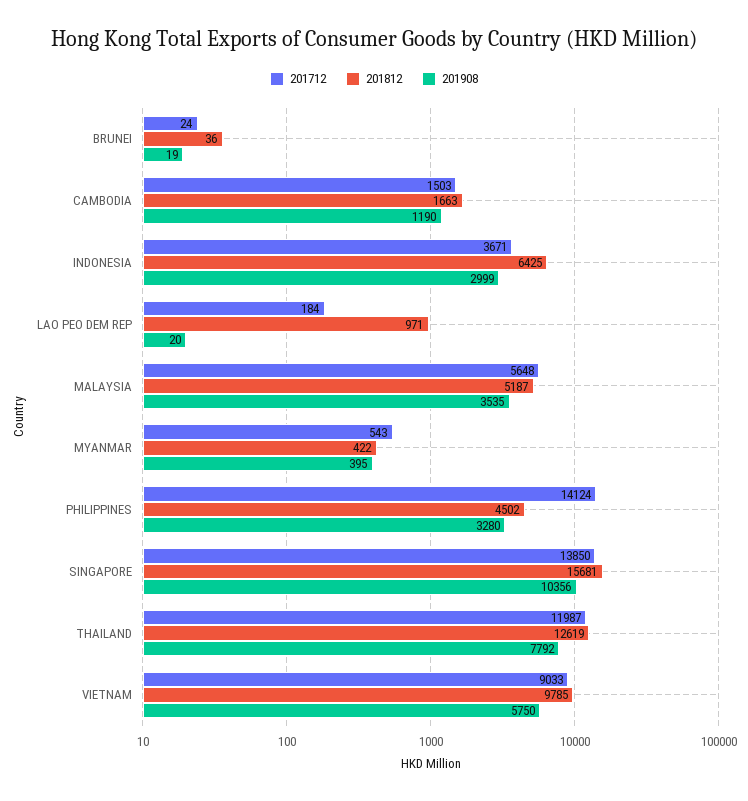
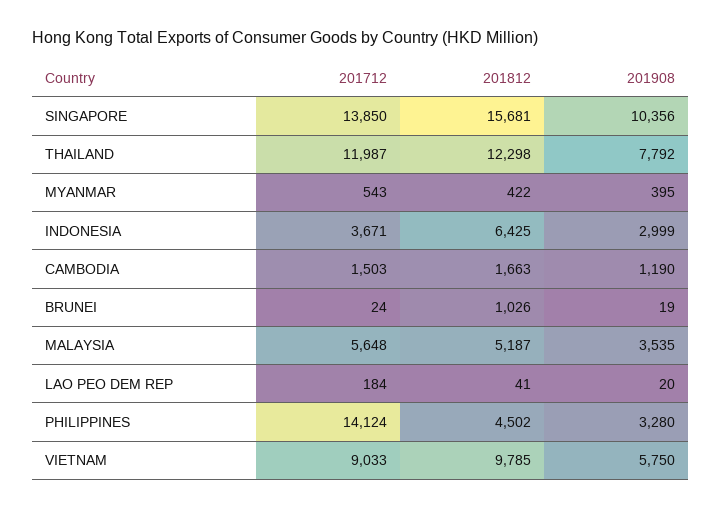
  {
    "201712": {
      "BRUNEI": 24,
      "CAMBODIA": 1503,
      "INDONESIA": 3671,
      "LAO PEO DEM REP": 184,
      "MALAYSIA": 5648,
      "MYANMAR": 543,
      "PHILIPPINES": 14124,
      "SINGAPORE": 13850,
      "THAILAND": 11987,
      "VIETNAM": 9033
    },
    "201812": {
-     "BRUNEI": 36,
+     "BRUNEI": 1026,
      "CAMBODIA": 1663,
      "INDONESIA": 6425,
-     "LAO PEO DEM REP": 971,
+     "LAO PEO DEM REP": 41,
      "MALAYSIA": 5187,
      "MYANMAR": 422,
      "PHILIPPINES": 4502,
      "SINGAPORE": 15681,
-     "THAILAND": 12619,
+     "THAILAND": 12298,
      "VIETNAM": 9785
    },
    "201908": {
      "BRUNEI": 19,
      "CAMBODIA": 1190,
      "INDONESIA": 2999,
      "LAO PEO DEM REP": 20,
      "MALAYSIA": 3535,
      "MYANMAR": 395,
      "PHILIPPINES": 3280,
      "SINGAPORE": 10356,
      "THAILAND": 7792,
      "VIETNAM": 5750
    }
  }

